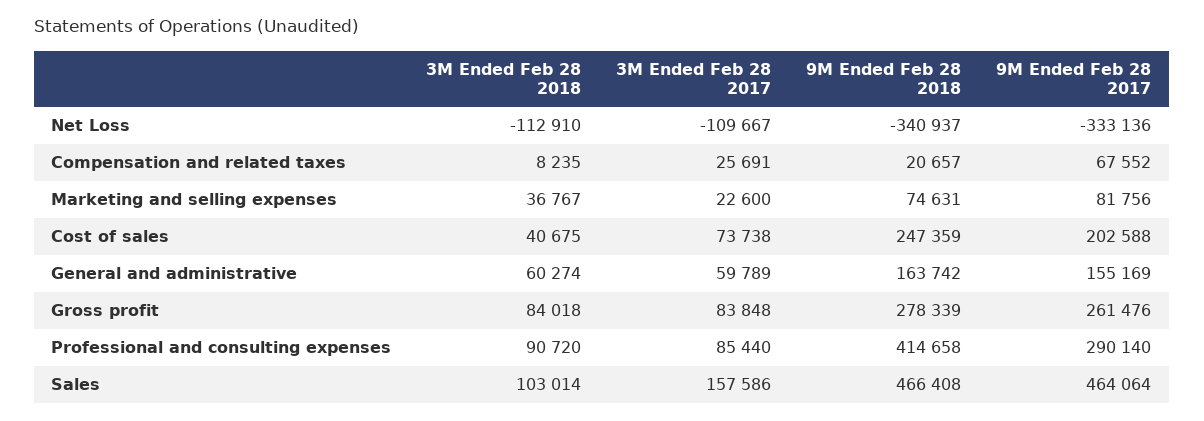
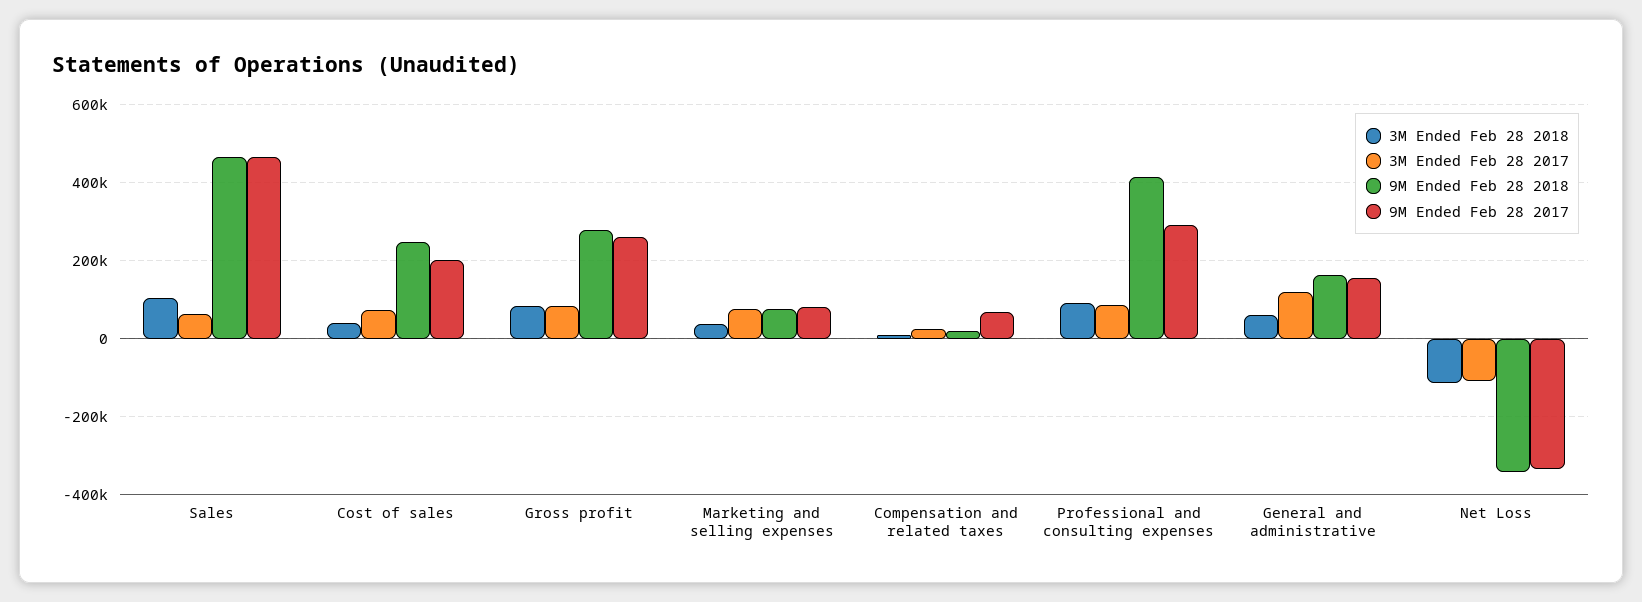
  {
    "3M Ended Feb 28 2018": {
      "Net Loss": -112910,
      "Compensation and related taxes": 8235,
      "Marketing and selling expenses": 36767,
      "Cost of sales": 40675,
      "General and administrative": 60274,
      "Gross profit": 84018,
      "Professional and consulting expenses": 90720,
      "Sales": 103014
    },
    "3M Ended Feb 28 2017": {
      "Net Loss": -109667,
      "Compensation and related taxes": 25691,
-     "Marketing and selling expenses": 22600,
+     "Marketing and selling expenses": 80000,
      "Cost of sales": 73738,
-     "General and administrative": 59789,
+     "General and administrative": 120000,
      "Gross profit": 83848,
      "Professional and consulting expenses": 85440,
-     "Sales": 157586
+     "Sales": 60000
    },
    "9M Ended Feb 28 2018": {
      "Net Loss": -340937,
      "Compensation and related taxes": 20657,
      "Marketing and selling expenses": 74631,
      "Cost of sales": 247359,
      "General and administrative": 163742,
      "Gross profit": 278339,
      "Professional and consulting expenses": 414658,
      "Sales": 466408
    },
    "9M Ended Feb 28 2017": {
      "Net Loss": -333136,
      "Compensation and related taxes": 67552,
      "Marketing and selling expenses": 81756,
      "Cost of sales": 202588,
      "General and administrative": 155169,
      "Gross profit": 261476,
      "Professional and consulting expenses": 290140,
      "Sales": 464064
    }
  }

